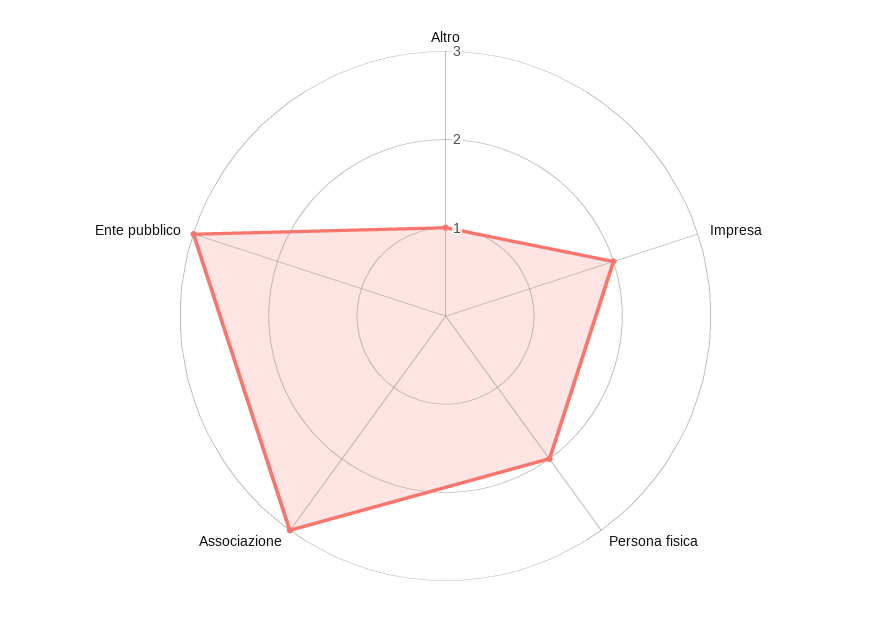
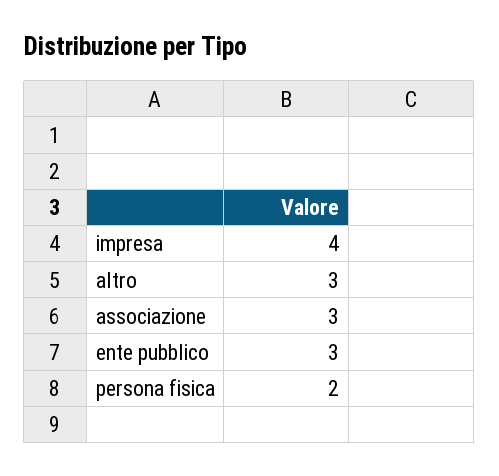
  {
-   "Altro": 1,
+   "Altro": 3,
-   "Impresa": 2,
+   "Impresa": 4,
    "Persona fisica": 2,
    "Associazione": 3,
    "Ente pubblico": 3
  }

